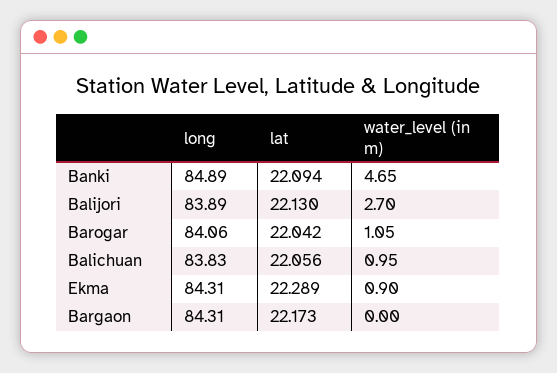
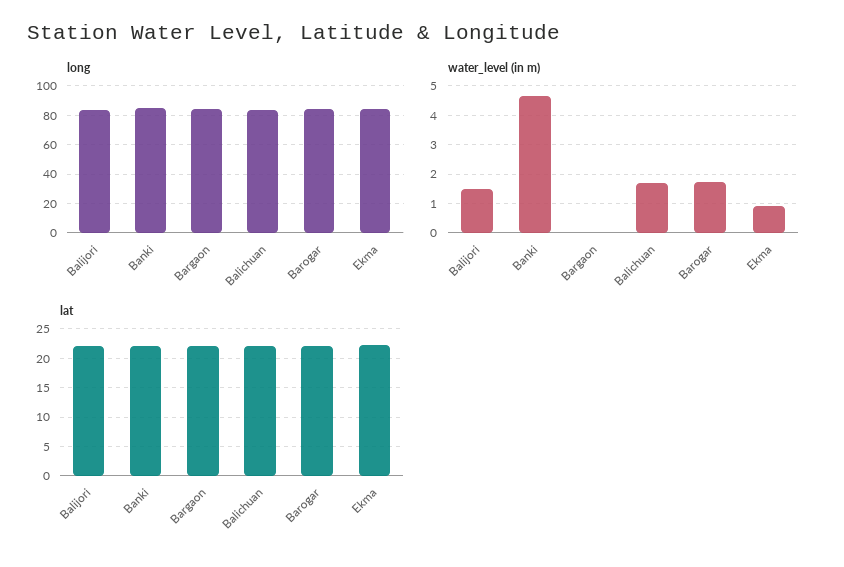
  {
    "long": {
      "Banki": 84.89,
      "Balijori": 83.89,
      "Barogar": 84.06,
      "Balichuan": 83.83,
      "Ekma": 84.31,
      "Bargaon": 84.31
    },
    "lat": {
      "Banki": 22.094,
      "Balijori": 22.13,
      "Barogar": 22.042,
      "Balichuan": 22.056,
      "Ekma": 22.289,
      "Bargaon": 22.173
    },
    "water_level (in m)": {
      "Banki": 4.65,
-     "Balijori": 2.7,
+     "Balijori": 1.5,
-     "Barogar": 1.05,
+     "Barogar": 1.75,
-     "Balichuan": 0.95,
+     "Balichuan": 1.75,
      "Ekma": 0.9,
      "Bargaon": 0
    }
  }

